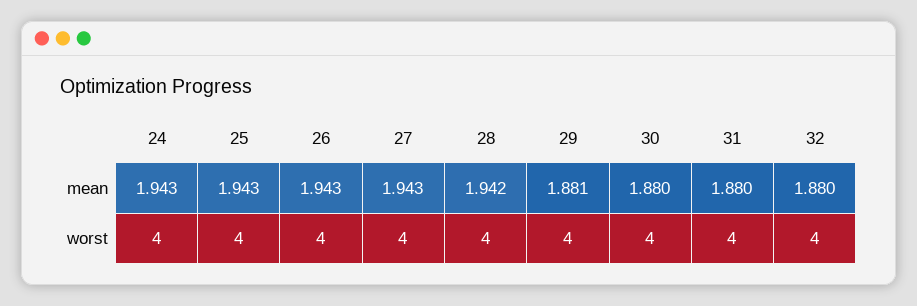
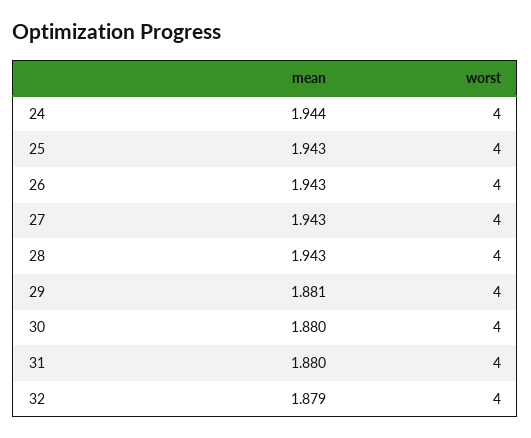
  {
    "24": {
-     "mean": 1.943,
+     "mean": 1.944,
      "worst": 4
    },
    "25": {
      "mean": 1.943,
      "worst": 4
    },
    "26": {
      "mean": 1.943,
      "worst": 4
    },
    "27": {
      "mean": 1.943,
      "worst": 4
    },
    "28": {
-     "mean": 1.942,
+     "mean": 1.943,
      "worst": 4
    },
    "29": {
      "mean": 1.881,
      "worst": 4
    },
    "30": {
      "mean": 1.88,
      "worst": 4
    },
    "31": {
      "mean": 1.88,
      "worst": 4
    },
    "32": {
-     "mean": 1.88,
+     "mean": 1.879,
      "worst": 4
    }
  }

